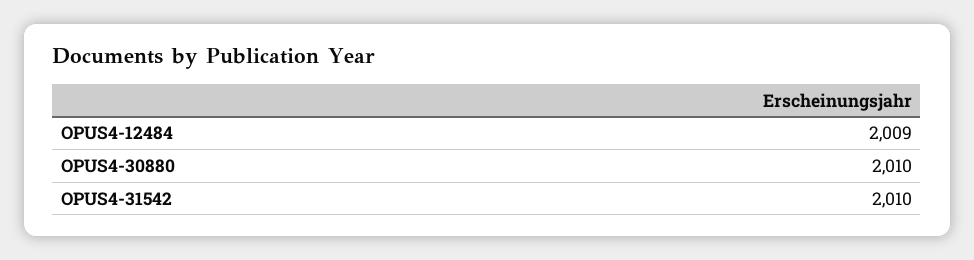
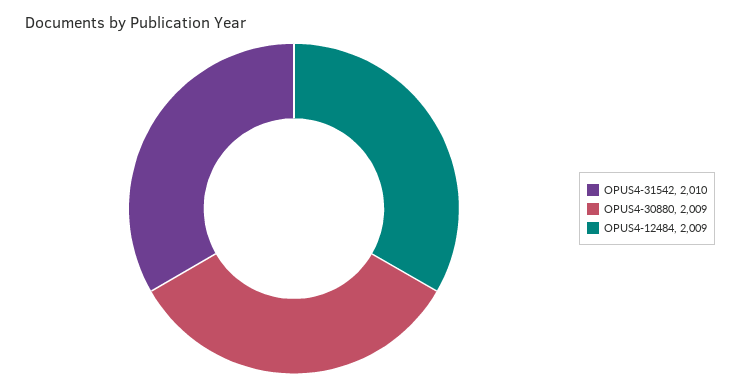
  {
    "OPUS4-12484": 2009,
-   "OPUS4-30880": 2010,
+   "OPUS4-30880": 2009,
    "OPUS4-31542": 2010
  }

